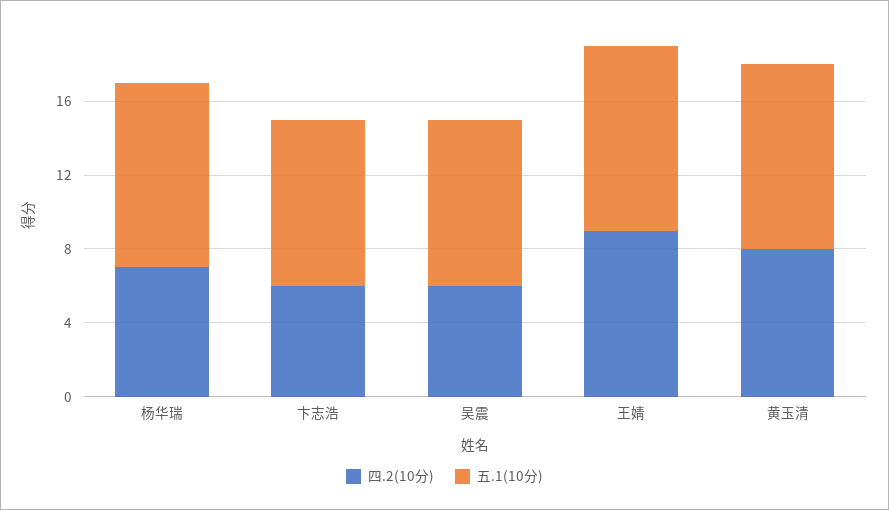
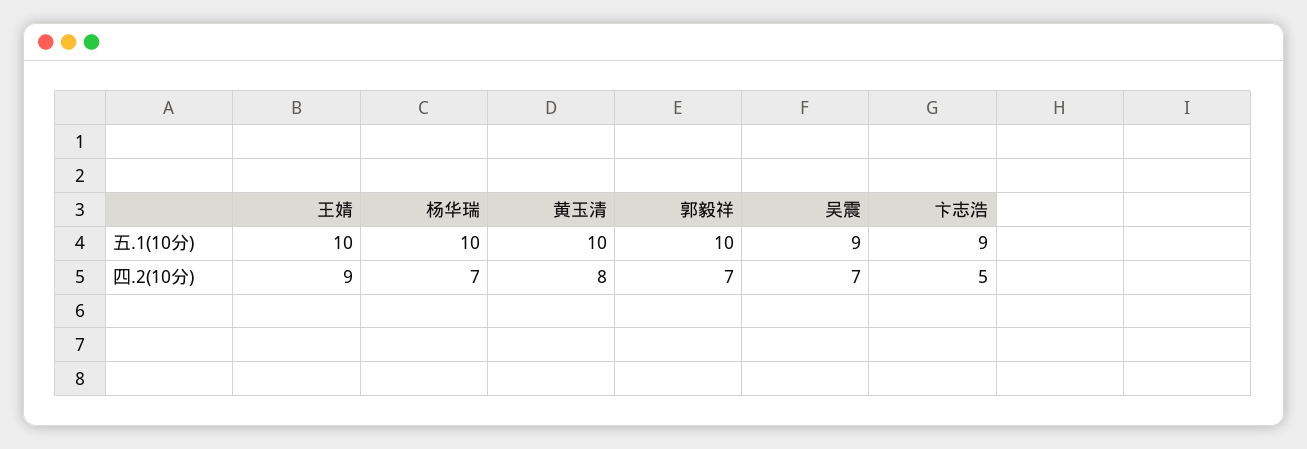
  {
    "四.2(10分)": {
      "杨华瑞": 7,
-     "卞志浩": 6,
+     "卞志浩": 5,
-     "吴震": 6,
+     "吴震": 7,
      "王婧": 9,
-     "黄玉清": 8
+     "黄玉清": 8,
+     "郭毅祥": 7
    },
    "五.1(10分)": {
      "杨华瑞": 10,
      "卞志浩": 9,
      "吴震": 9,
      "王婧": 10,
-     "黄玉清": 10
+     "黄玉清": 10,
+     "郭毅祥": 10
    }
  }

